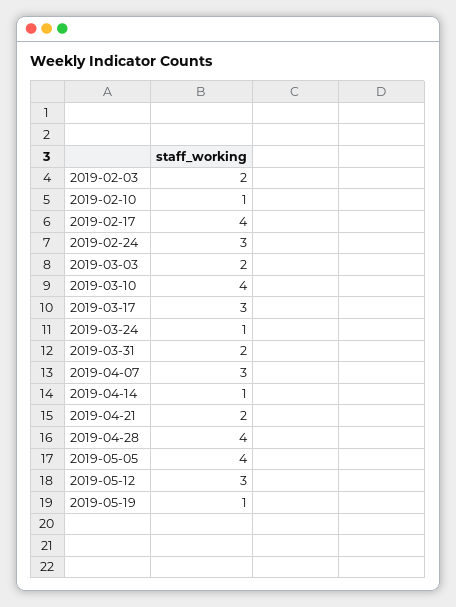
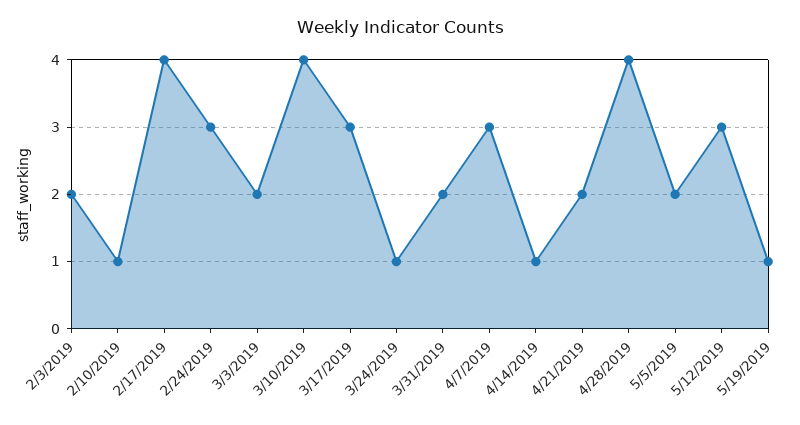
  {
    "2019-02-03": 2,
    "2019-02-10": 1,
    "2019-02-17": 4,
    "2019-02-24": 3,
    "2019-03-03": 2,
    "2019-03-10": 4,
    "2019-03-17": 3,
    "2019-03-24": 1,
    "2019-03-31": 2,
    "2019-04-07": 3,
    "2019-04-14": 1,
    "2019-04-21": 2,
    "2019-04-28": 4,
-   "2019-05-05": 4,
+   "2019-05-05": 2,
    "2019-05-12": 3,
    "2019-05-19": 1
  }

